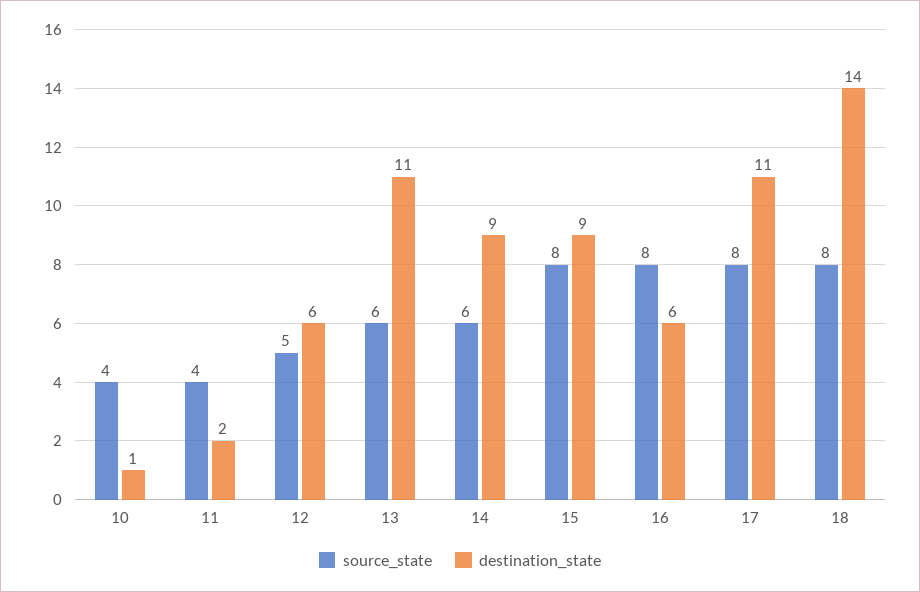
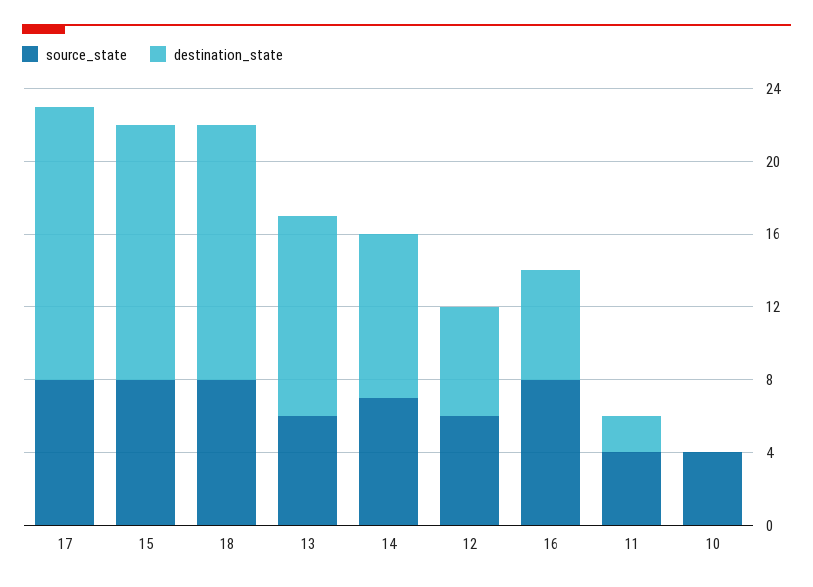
  {
    "source_state": {
      "10": 4,
      "11": 4,
-     "12": 5,
+     "12": 6,
      "13": 6,
-     "14": 6,
+     "14": 7,
      "15": 8,
      "16": 8,
      "17": 8,
      "18": 8
    },
    "destination_state": {
-     "10": 1,
+     "10": 0,
      "11": 2,
      "12": 6,
      "13": 11,
      "14": 9,
-     "15": 9,
+     "15": 14,
      "16": 6,
-     "17": 11,
+     "17": 15,
      "18": 14
    }
  }

